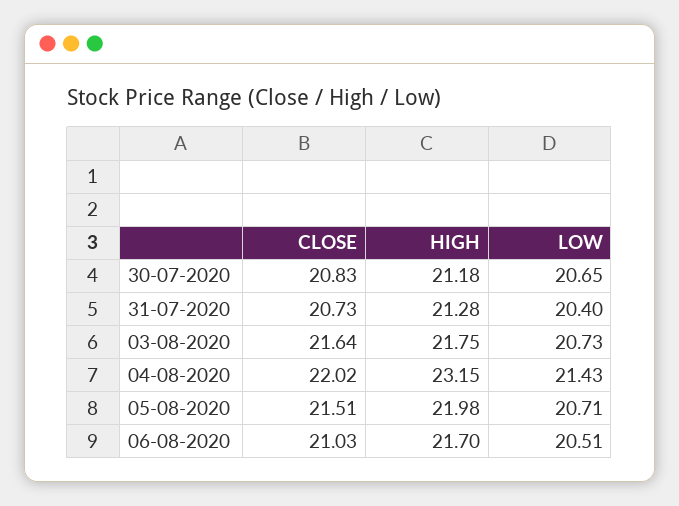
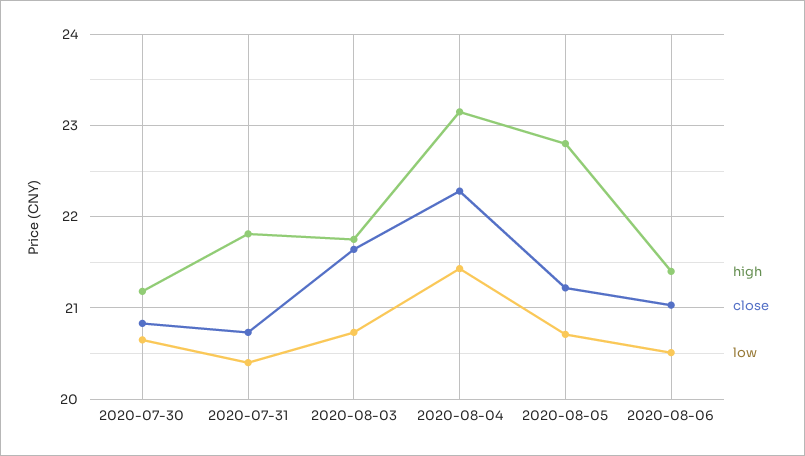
  {
    "CLOSE": {
      "30-07-2020": 20.83,
      "31-07-2020": 20.73,
      "03-08-2020": 21.64,
-     "04-08-2020": 22.02,
+     "04-08-2020": 22.3,
-     "05-08-2020": 21.51,
+     "05-08-2020": 21.2,
      "06-08-2020": 21.03
    },
    "HIGH": {
      "30-07-2020": 21.18,
-     "31-07-2020": 21.28,
+     "31-07-2020": 21.8,
      "03-08-2020": 21.75,
      "04-08-2020": 23.15,
-     "05-08-2020": 21.98,
+     "05-08-2020": 22.8,
-     "06-08-2020": 21.7
+     "06-08-2020": 21.4
    },
    "LOW": {
      "30-07-2020": 20.65,
      "31-07-2020": 20.4,
      "03-08-2020": 20.73,
      "04-08-2020": 21.43,
      "05-08-2020": 20.71,
      "06-08-2020": 20.51
    }
  }

